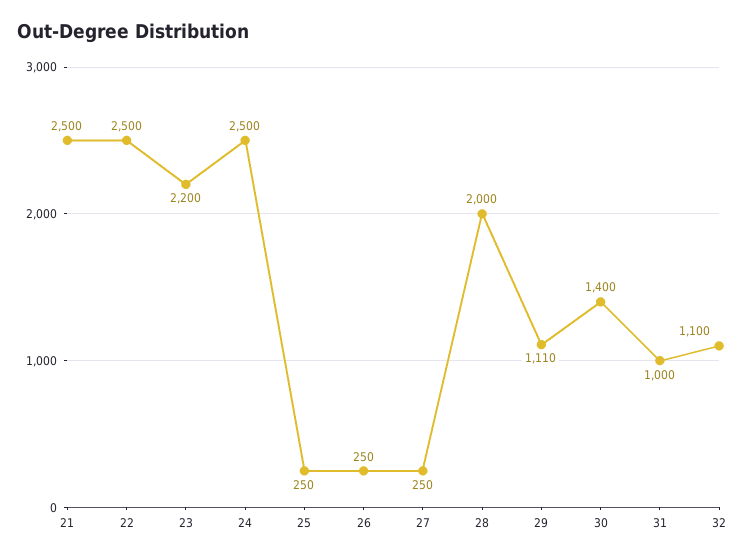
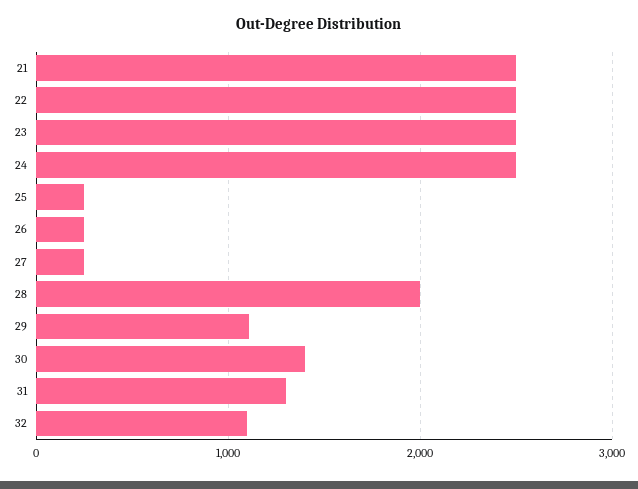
  {
    "21": 2500,
    "22": 2500,
-   "23": 2200,
+   "23": 2500,
    "24": 2500,
    "25": 250,
    "26": 250,
    "27": 250,
    "28": 2000,
    "29": 1110,
    "30": 1400,
-   "31": 1000,
+   "31": 1300,
    "32": 1100
  }

